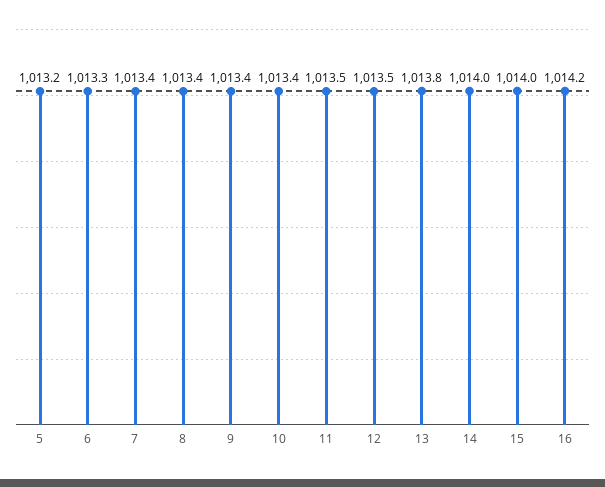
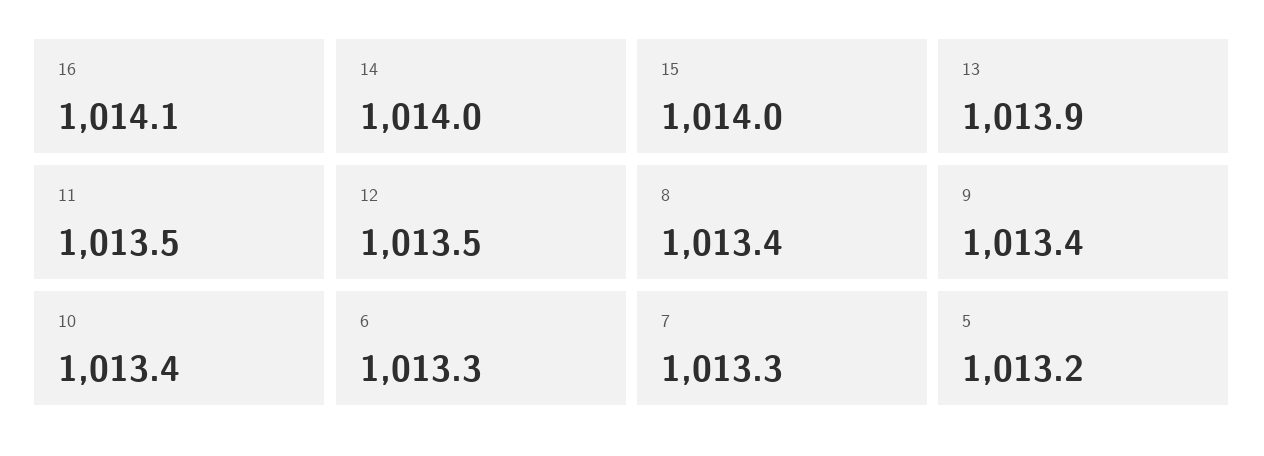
  {
    "5": 1013.2,
    "6": 1013.3,
-   "7": 1013.4,
+   "7": 1013.3,
    "8": 1013.4,
    "9": 1013.4,
    "10": 1013.4,
    "11": 1013.5,
    "12": 1013.5,
-   "13": 1013.8,
+   "13": 1013.9,
    "14": 1014,
    "15": 1014,
-   "16": 1014.2
+   "16": 1014.1
  }

